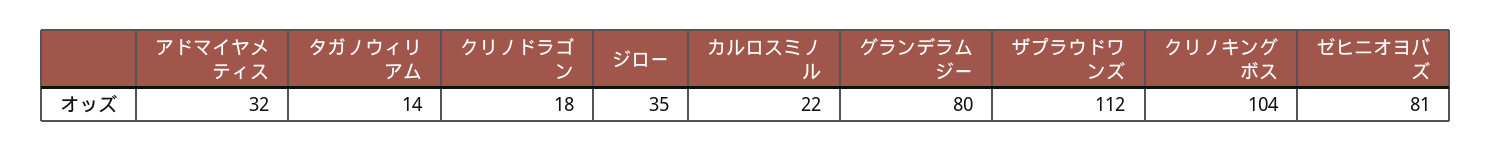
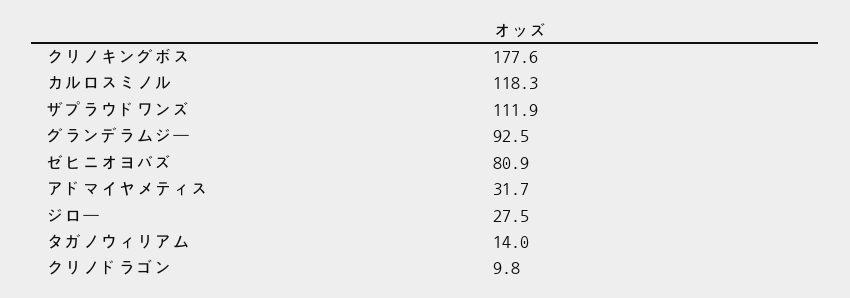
  {
    "アドマイヤメティス": 31.7,
    "タガノウィリアム": 14,
-   "クリノドラゴン": 18,
+   "クリノドラゴン": 9.8,
-   "ジロー": 35,
+   "ジロー": 27.5,
-   "カルロスミノル": 22,
+   "カルロスミノル": 118.3,
-   "グランデラムジー": 80,
+   "グランデラムジー": 92.5,
    "ザプラウドワンズ": 111.9,
-   "クリノキングボス": 104,
+   "クリノキングボス": 177.6,
    "ゼヒニオヨバズ": 80.9
  }

